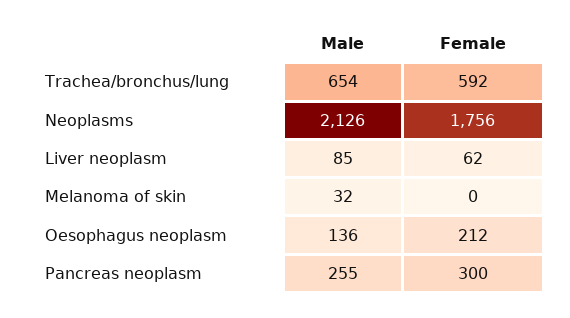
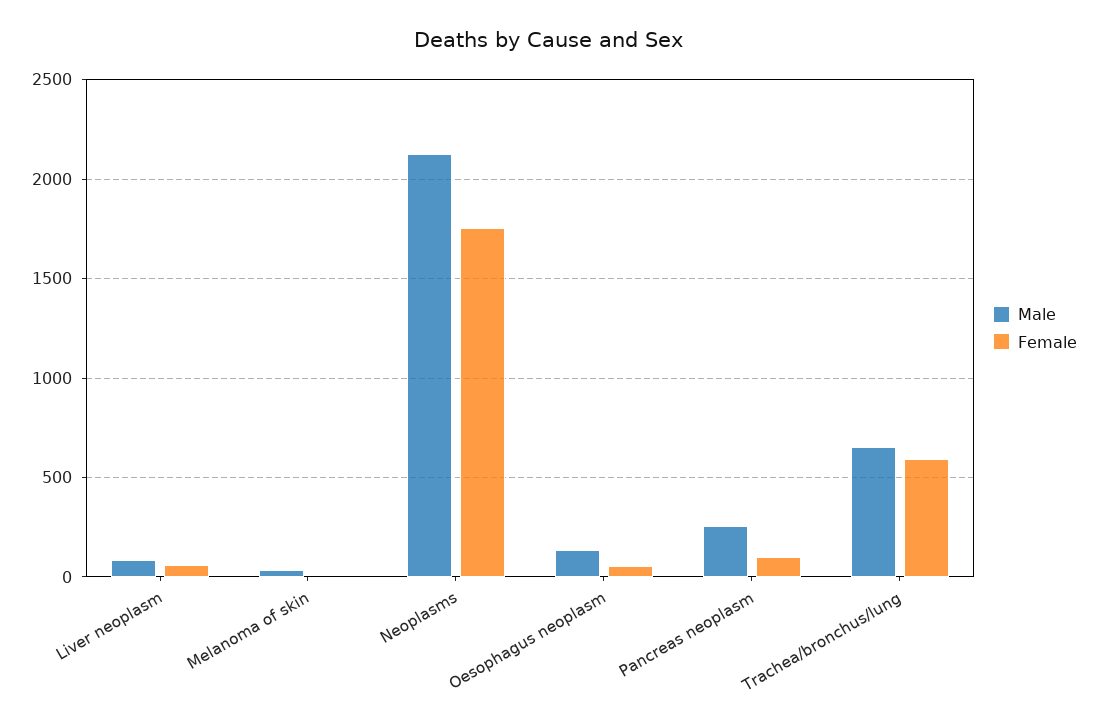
  {
    "Male": {
      "Trachea/bronchus/lung": 654,
      "Neoplasms": 2126,
      "Liver neoplasm": 85,
      "Melanoma of skin": 32,
      "Oesophagus neoplasm": 136,
      "Pancreas neoplasm": 255
    },
    "Female": {
      "Trachea/bronchus/lung": 592,
      "Neoplasms": 1756,
      "Liver neoplasm": 62,
      "Melanoma of skin": 0,
-     "Oesophagus neoplasm": 212,
+     "Oesophagus neoplasm": 50,
-     "Pancreas neoplasm": 300
+     "Pancreas neoplasm": 100
    }
  }

